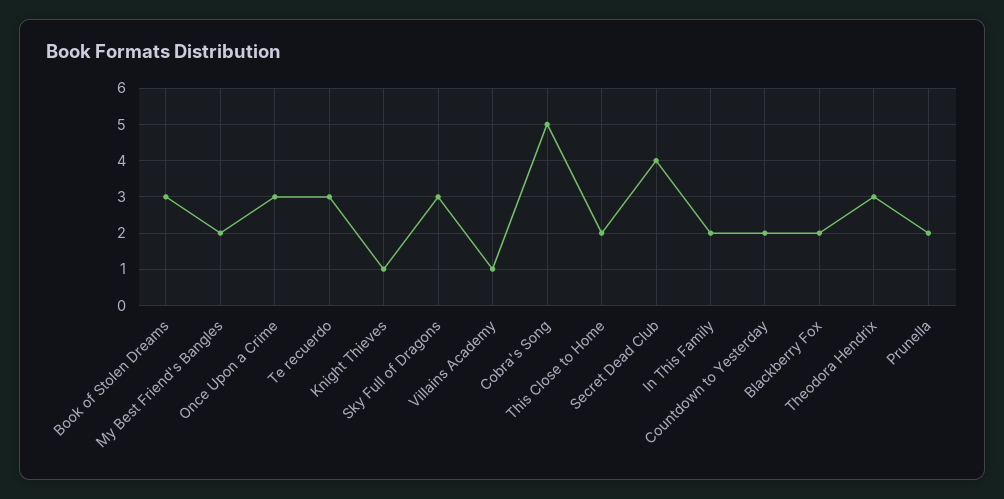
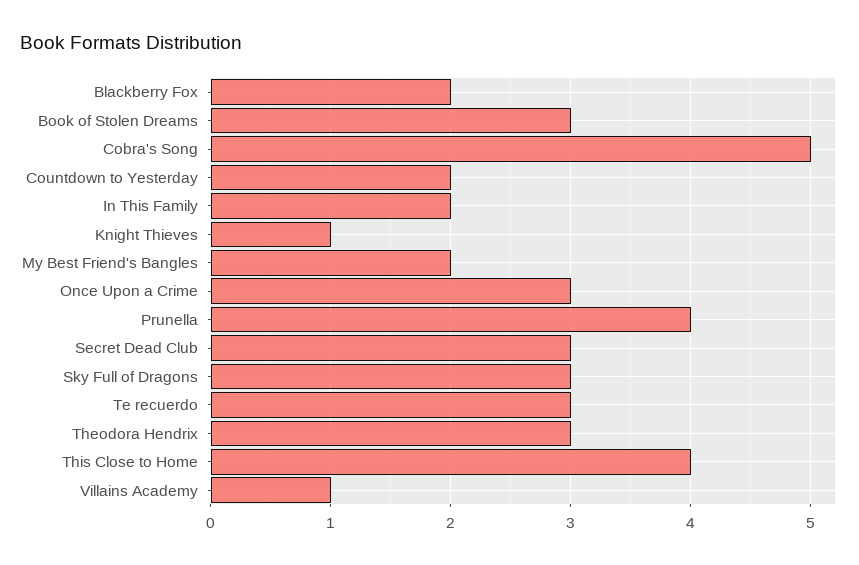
  {
    "Book of Stolen Dreams": 3,
    "My Best Friend's Bangles": 2,
    "Once Upon a Crime": 3,
    "Te recuerdo": 3,
    "Knight Thieves": 1,
    "Sky Full of Dragons": 3,
    "Villains Academy": 1,
    "Cobra's Song": 5,
-   "This Close to Home": 2,
+   "This Close to Home": 4,
-   "Secret Dead Club": 4,
+   "Secret Dead Club": 3,
    "In This Family": 2,
    "Countdown to Yesterday": 2,
    "Blackberry Fox": 2,
    "Theodora Hendrix": 3,
-   "Prunella": 2
+   "Prunella": 4
  }

